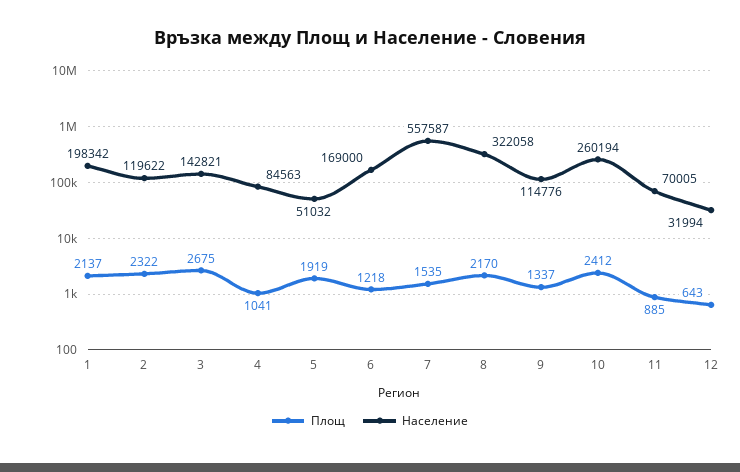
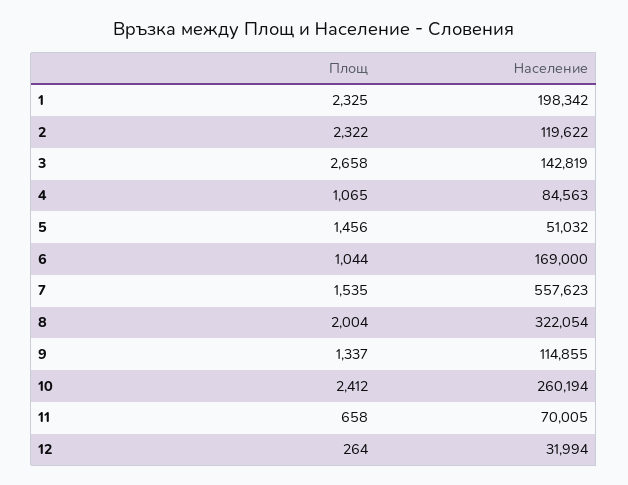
  {
    "Площ": {
-     "1": 2137,
+     "1": 2325,
      "2": 2322,
-     "3": 2675,
+     "3": 2658,
-     "4": 1041,
+     "4": 1065,
-     "5": 1919,
+     "5": 1456,
-     "6": 1218,
+     "6": 1044,
      "7": 1535,
-     "8": 2170,
+     "8": 2004,
      "9": 1337,
      "10": 2412,
-     "11": 885,
+     "11": 658,
-     "12": 643
+     "12": 264
    },
    "Население": {
      "1": 198342,
      "2": 119622,
-     "3": 142821,
+     "3": 142819,
      "4": 84563,
      "5": 51032,
      "6": 169000,
-     "7": 557587,
+     "7": 557623,
-     "8": 322058,
+     "8": 322054,
-     "9": 114776,
+     "9": 114855,
      "10": 260194,
      "11": 70005,
      "12": 31994
    }
  }

